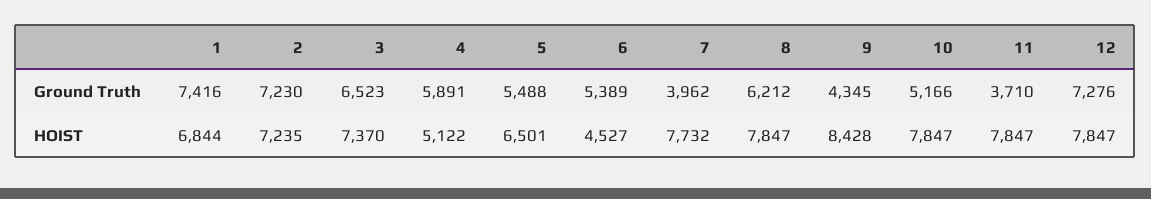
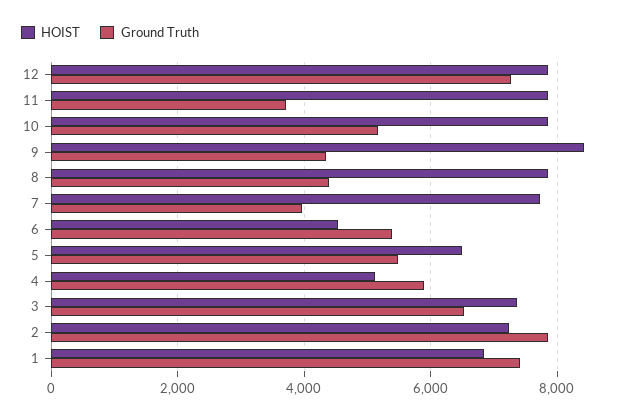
  {
    "Ground Truth": {
      "1": 7416,
-     "2": 7230,
+     "2": 7800,
      "3": 6523,
      "4": 5891,
      "5": 5488,
      "6": 5389,
      "7": 3962,
-     "8": 6212,
+     "8": 4400,
      "9": 4345,
      "10": 5166,
      "11": 3710,
      "12": 7276
    },
    "HOIST": {
      "1": 6844,
      "2": 7235,
      "3": 7370,
      "4": 5122,
      "5": 6501,
      "6": 4527,
      "7": 7732,
      "8": 7847,
      "9": 8428,
      "10": 7847,
      "11": 7847,
      "12": 7847
    }
  }

